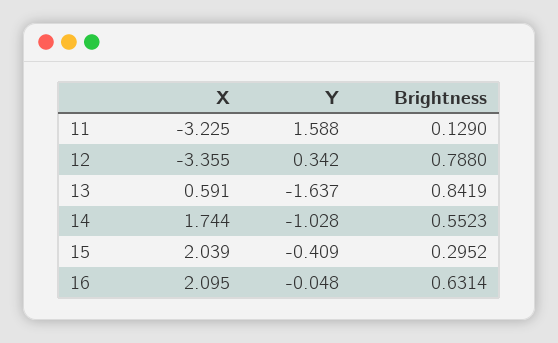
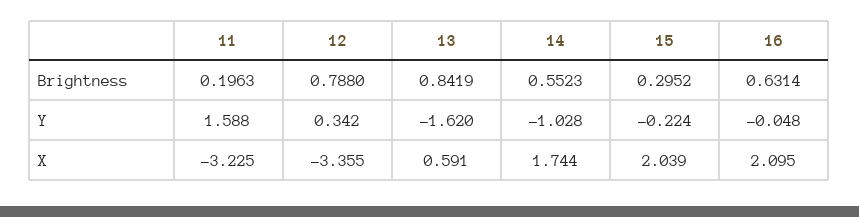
  {
    "X": {
      "11": -3.225,
      "12": -3.355,
      "13": 0.591,
      "14": 1.744,
      "15": 2.039,
      "16": 2.095
    },
    "Y": {
      "11": 1.588,
      "12": 0.342,
-     "13": -1.637,
+     "13": -1.62,
      "14": -1.028,
-     "15": -0.409,
+     "15": -0.224,
      "16": -0.048
    },
    "Brightness": {
-     "11": 0.129,
+     "11": 0.1963,
      "12": 0.788,
      "13": 0.8419,
      "14": 0.5523,
      "15": 0.2952,
      "16": 0.6314
    }
  }

